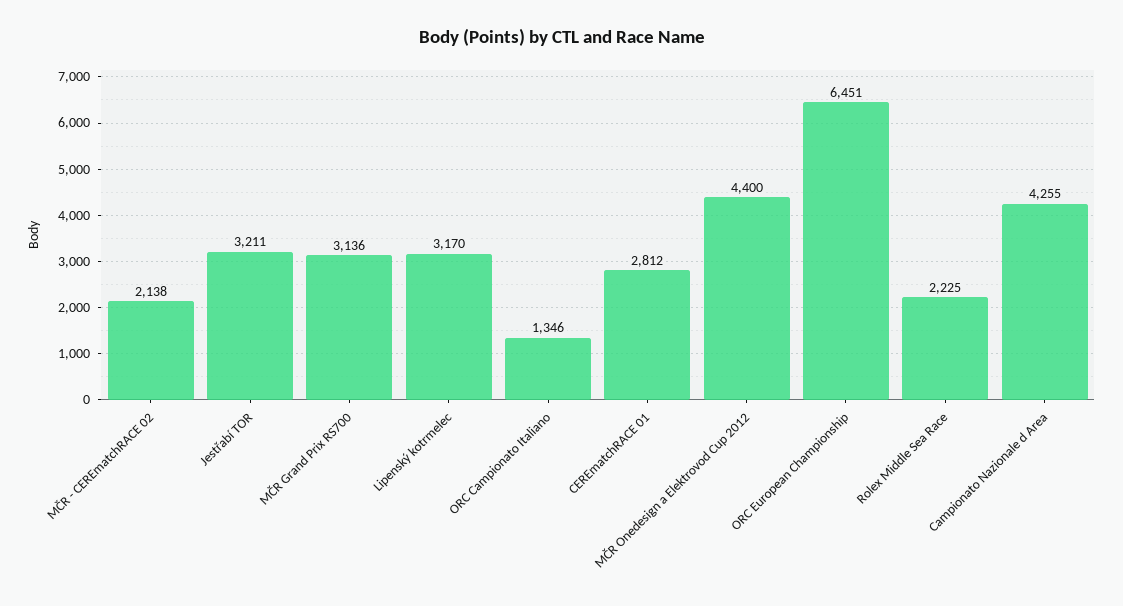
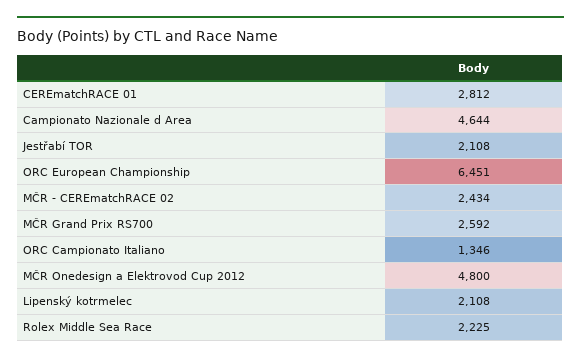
  {
-   "MČR - CEREmatchRACE 02": 2138,
+   "MČR - CEREmatchRACE 02": 2434,
-   "Jestřabí TOR": 3211,
+   "Jestřabí TOR": 2108,
-   "MČR Grand Prix RS700": 3136,
+   "MČR Grand Prix RS700": 2592,
-   "Lipenský kotrmelec": 3170,
+   "Lipenský kotrmelec": 2108,
    "ORC Campionato Italiano": 1346,
    "CEREmatchRACE 01": 2812,
-   "MČR Onedesign a Elektrovod Cup 2012": 4400,
+   "MČR Onedesign a Elektrovod Cup 2012": 4800,
    "ORC European Championship": 6451,
    "Rolex Middle Sea Race": 2225,
-   "Campionato Nazionale d Area": 4255
+   "Campionato Nazionale d Area": 4644
  }

